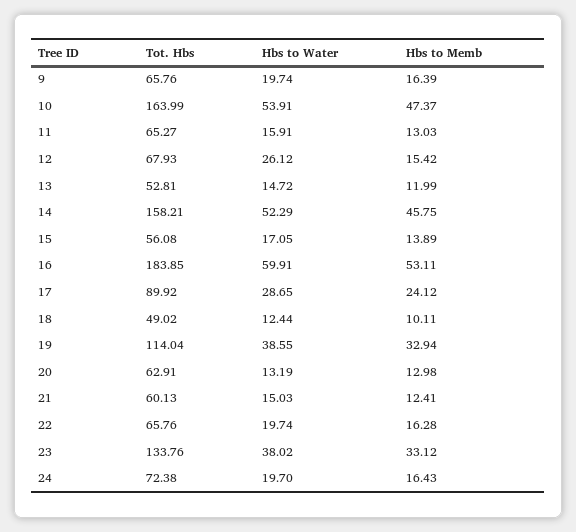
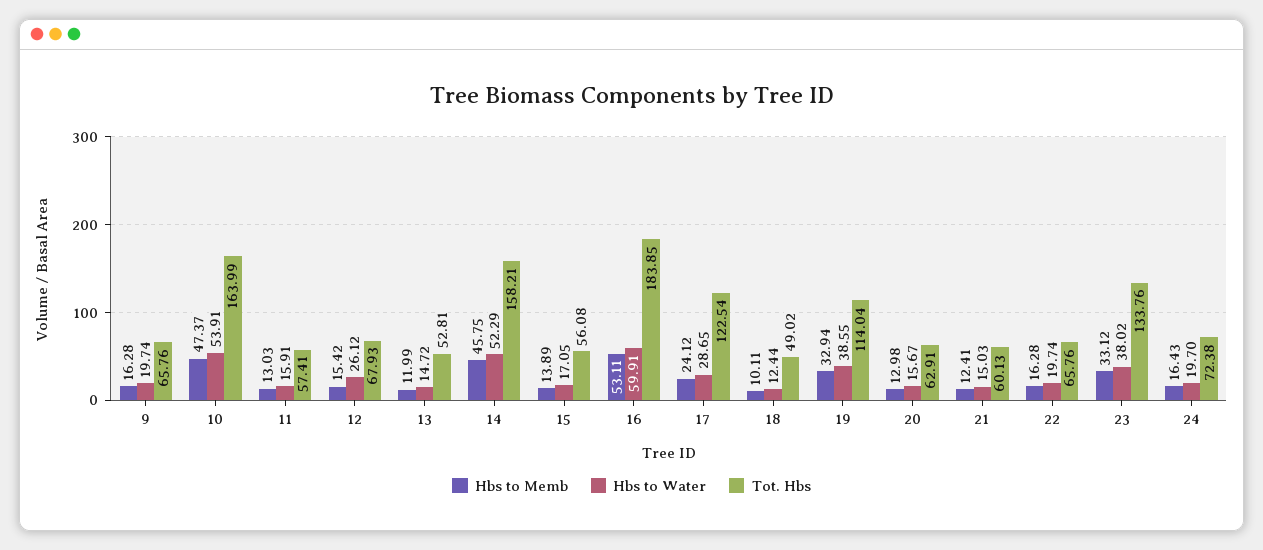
  {
    "Tot. Hbs": {
      "9": 65.76,
      "10": 163.99,
-     "11": 65.27,
+     "11": 57.41,
      "12": 67.93,
      "13": 52.81,
      "14": 158.21,
      "15": 56.08,
      "16": 183.85,
-     "17": 89.92,
+     "17": 122.54,
      "18": 49.02,
      "19": 114.04,
      "20": 62.91,
      "21": 60.13,
      "22": 65.76,
      "23": 133.76,
      "24": 72.38
    },
    "Hbs to Water": {
      "9": 19.74,
      "10": 53.91,
      "11": 15.91,
      "12": 26.12,
      "13": 14.72,
      "14": 52.29,
      "15": 17.05,
      "16": 59.91,
      "17": 28.65,
      "18": 12.44,
      "19": 38.55,
-     "20": 13.19,
+     "20": 15.67,
      "21": 15.03,
      "22": 19.74,
      "23": 38.02,
      "24": 19.7
    },
    "Hbs to Memb": {
-     "9": 16.39,
+     "9": 16.28,
      "10": 47.37,
      "11": 13.03,
      "12": 15.42,
      "13": 11.99,
      "14": 45.75,
      "15": 13.89,
      "16": 53.11,
      "17": 24.12,
      "18": 10.11,
      "19": 32.94,
      "20": 12.98,
      "21": 12.41,
      "22": 16.28,
      "23": 33.12,
      "24": 16.43
    }
  }

